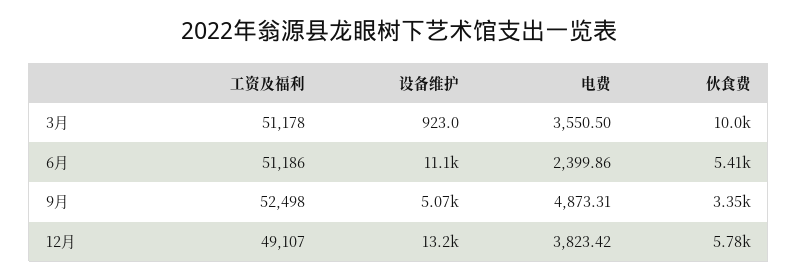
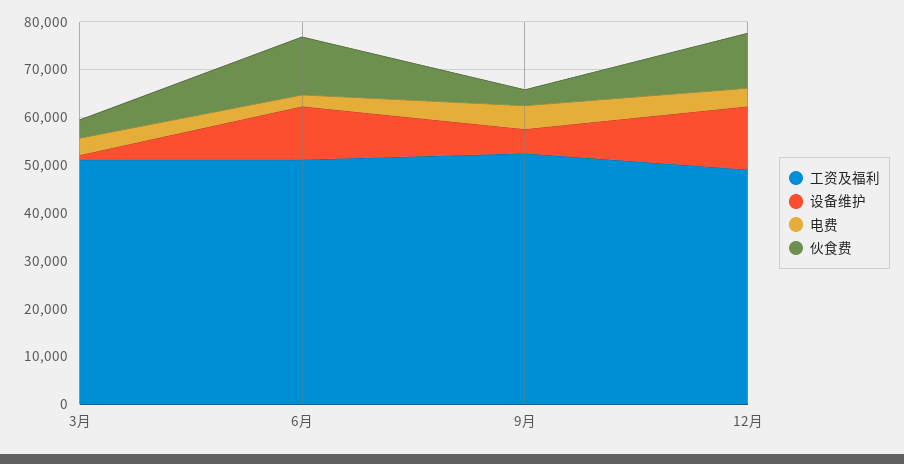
  {
    "工资及福利": {
      "3月": 51178,
      "6月": 51186,
      "9月": 52498,
      "12月": 49107
    },
    "设备维护": {
      "3月": 923,
      "6月": 11100,
      "9月": 5070,
      "12月": 13200
    },
    "电费": {
      "3月": 3550.5,
      "6月": 2399.86,
      "9月": 4873.31,
      "12月": 3823.42
    },
    "伙食费": {
-     "3月": 10000,
+     "3月": 4000,
-     "6月": 5410,
+     "6月": 12000,
      "9月": 3350,
-     "12月": 5780
+     "12月": 12000
    }
  }

